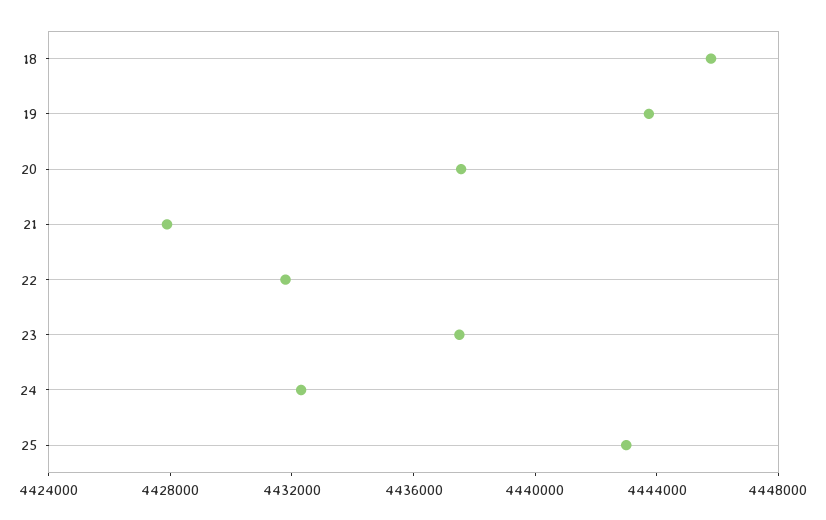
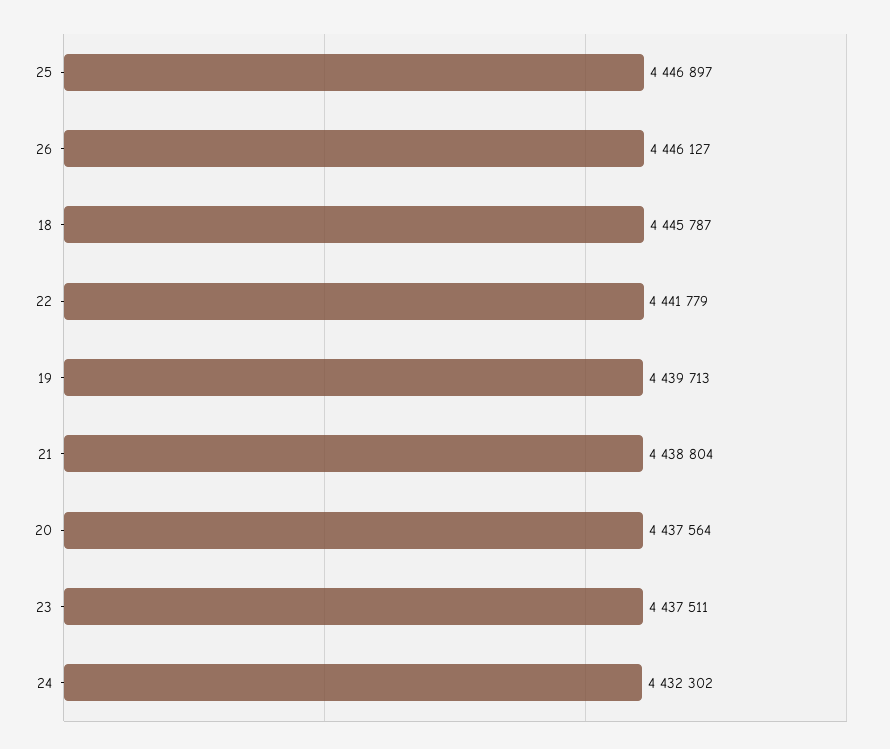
  {
    "18": 4445787,
-   "19": 4444000,
+   "19": 4439713,
    "20": 4437564,
-   "21": 4428000,
+   "21": 4438804,
-   "22": 4432000,
+   "22": 4441779,
    "23": 4437511,
    "24": 4432302,
-   "25": 4443000
+   "25": 4446897,
+   "26": 4446127
  }

